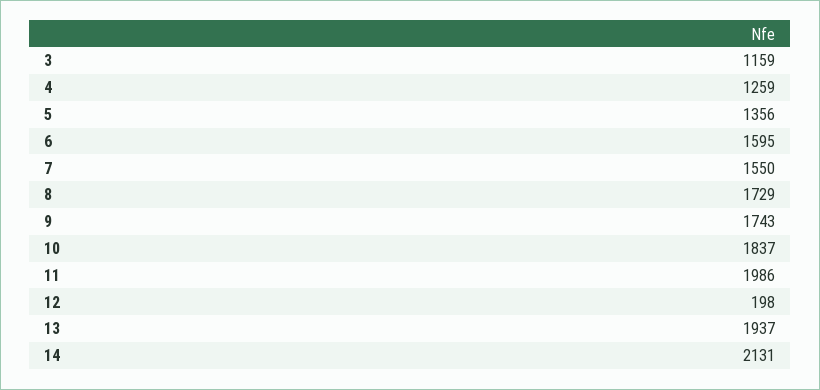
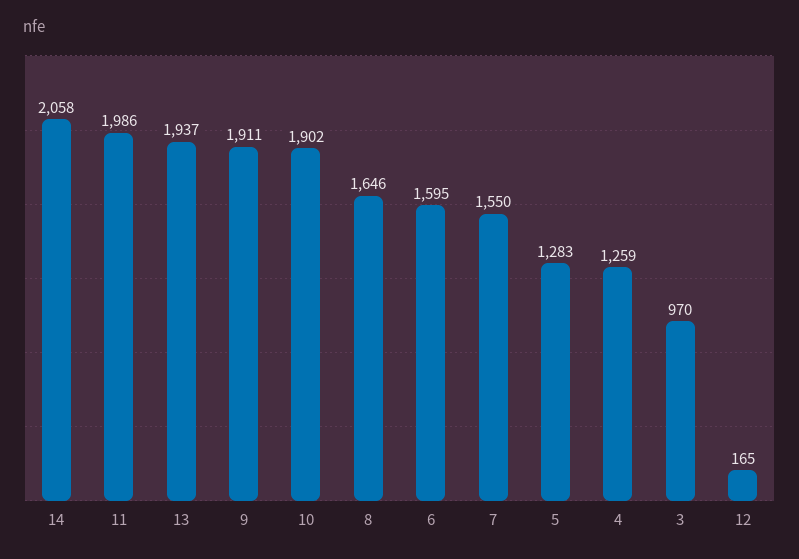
  {
-   "3": 1159,
+   "3": 970,
    "4": 1259,
-   "5": 1356,
+   "5": 1283,
    "6": 1595,
    "7": 1550,
-   "8": 1729,
+   "8": 1646,
-   "9": 1743,
+   "9": 1911,
-   "10": 1837,
+   "10": 1902,
    "11": 1986,
-   "12": 198,
+   "12": 165,
    "13": 1937,
-   "14": 2131
+   "14": 2058
  }

